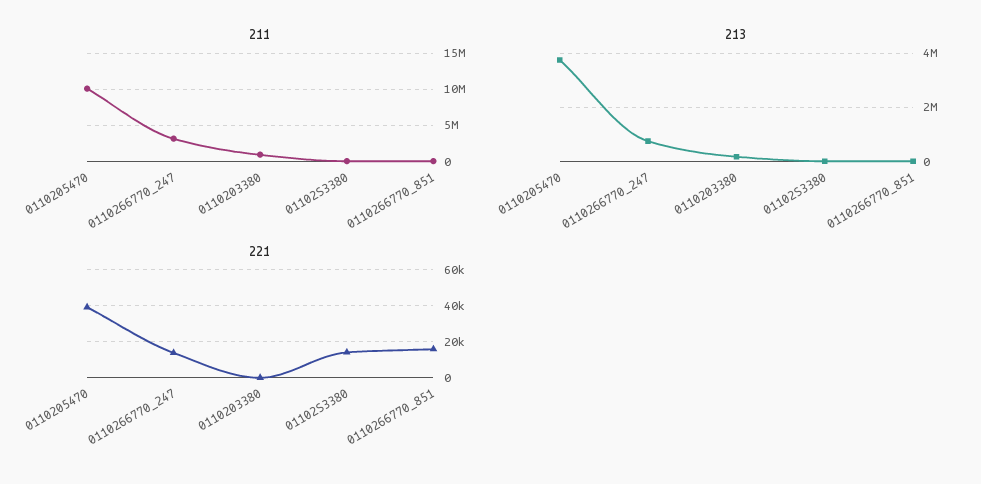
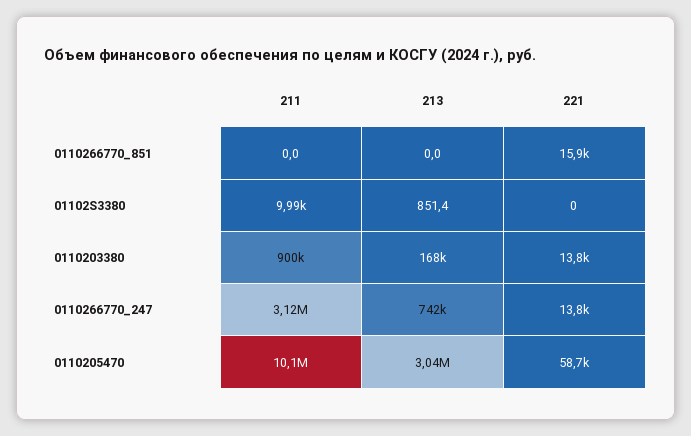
  {
    "211": {
      "0110205470": 10100000,
      "0110266770_247": 3120000,
      "0110203380": 900000,
      "01102S3380": 9990,
      "0110266770_851": 0
    },
    "213": {
-     "0110205470": 3750000,
+     "0110205470": 3040000,
      "0110266770_247": 742000,
      "0110203380": 168000,
      "01102S3380": 851.4,
      "0110266770_851": 0
    },
    "221": {
-     "0110205470": 40000,
+     "0110205470": 58700,
      "0110266770_247": 13800,
-     "0110203380": 0,
+     "0110203380": 13800,
-     "01102S3380": 15000,
+     "01102S3380": 0,
      "0110266770_851": 15900
    }
  }

